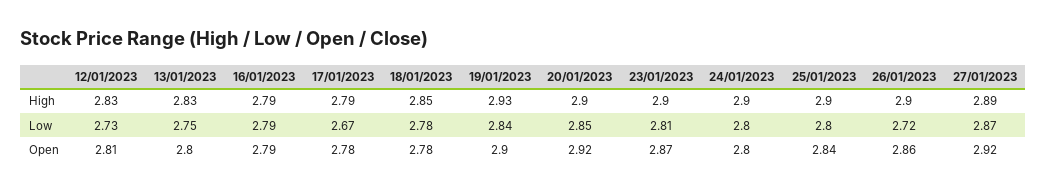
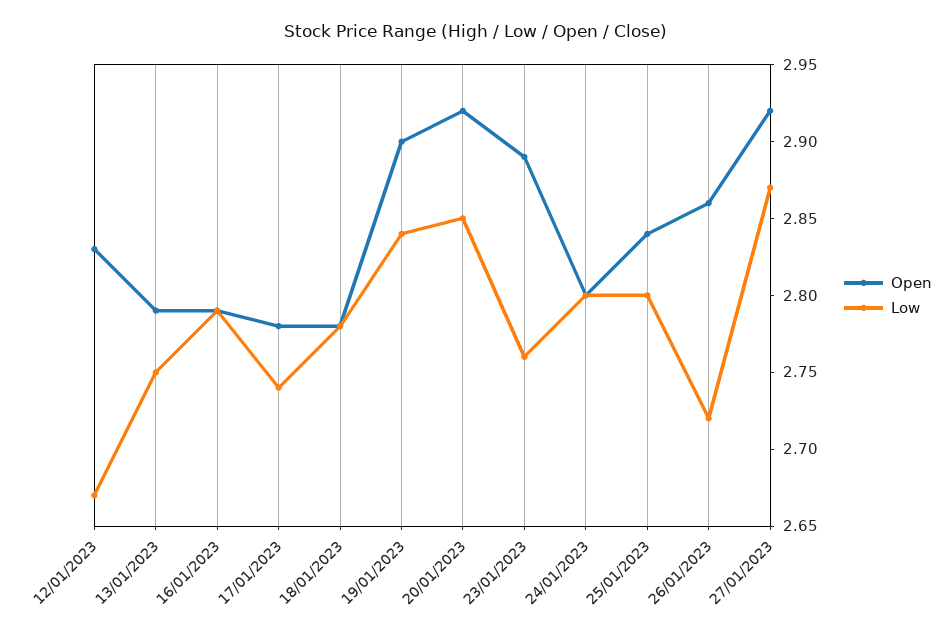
  {
-   "High": {
-     "12/01/2023": 2.83,
-     "13/01/2023": 2.83,
-     "16/01/2023": 2.79,
-     "17/01/2023": 2.79,
-     "18/01/2023": 2.85,
-     "19/01/2023": 2.93,
-     "20/01/2023": 2.9,
-     "23/01/2023": 2.9,
-     "24/01/2023": 2.9,
-     "25/01/2023": 2.9,
-     "26/01/2023": 2.9,
-     "27/01/2023": 2.89
-   },
    "Low": {
-     "12/01/2023": 2.73,
+     "12/01/2023": 2.67,
      "13/01/2023": 2.75,
      "16/01/2023": 2.79,
-     "17/01/2023": 2.67,
+     "17/01/2023": 2.74,
      "18/01/2023": 2.78,
      "19/01/2023": 2.84,
      "20/01/2023": 2.85,
-     "23/01/2023": 2.81,
+     "23/01/2023": 2.76,
      "24/01/2023": 2.8,
      "25/01/2023": 2.8,
      "26/01/2023": 2.72,
      "27/01/2023": 2.87
    },
    "Open": {
-     "12/01/2023": 2.81,
+     "12/01/2023": 2.83,
-     "13/01/2023": 2.8,
+     "13/01/2023": 2.79,
      "16/01/2023": 2.79,
      "17/01/2023": 2.78,
      "18/01/2023": 2.78,
      "19/01/2023": 2.9,
      "20/01/2023": 2.92,
-     "23/01/2023": 2.87,
+     "23/01/2023": 2.89,
      "24/01/2023": 2.8,
      "25/01/2023": 2.84,
      "26/01/2023": 2.86,
      "27/01/2023": 2.92
    }
  }

